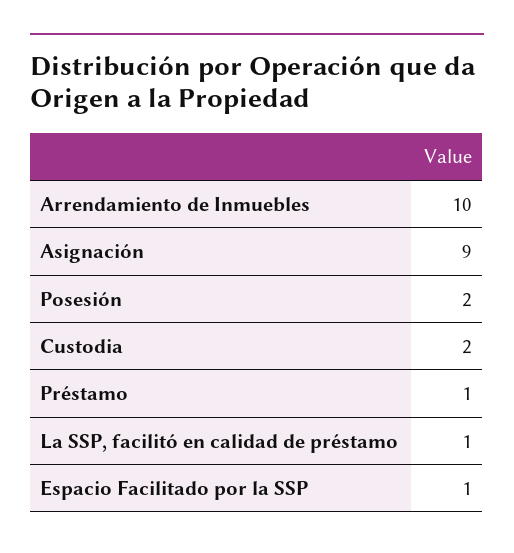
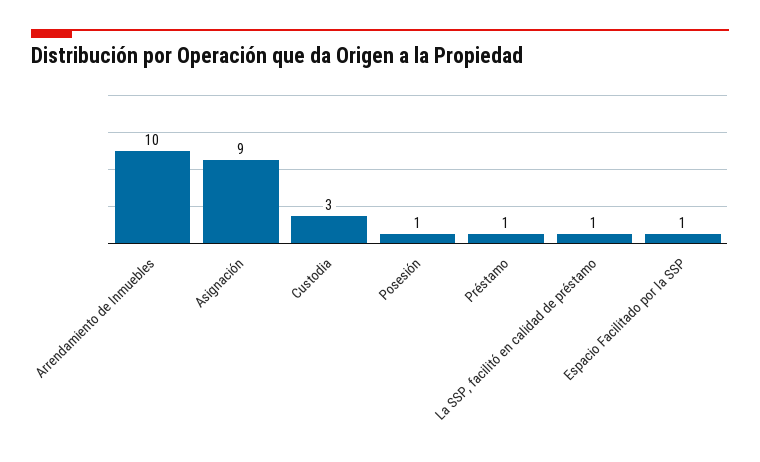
  {
    "Arrendamiento de Inmuebles": 10,
    "Asignación": 9,
-   "Posesión": 2,
+   "Posesión": 1,
-   "Custodia": 2,
+   "Custodia": 3,
    "Préstamo": 1,
    "La SSP, facilitó en calidad de préstamo": 1,
    "Espacio Facilitado por la SSP": 1
  }

